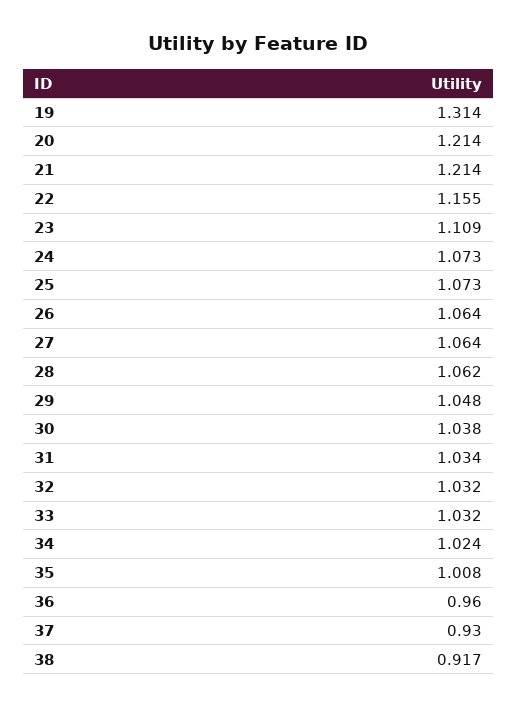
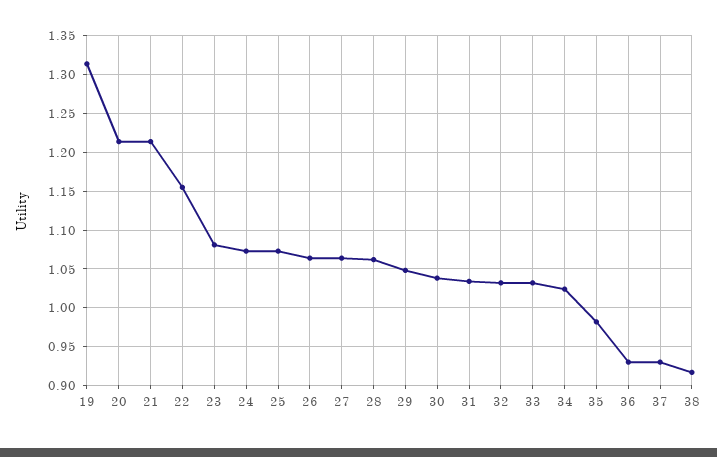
  {
    "19": 1.314,
    "20": 1.214,
    "21": 1.214,
    "22": 1.155,
-   "23": 1.109,
+   "23": 1.08,
    "24": 1.073,
    "25": 1.073,
    "26": 1.064,
    "27": 1.064,
    "28": 1.062,
    "29": 1.048,
    "30": 1.038,
    "31": 1.034,
    "32": 1.032,
    "33": 1.032,
    "34": 1.024,
-   "35": 1.008,
+   "35": 0.98,
-   "36": 0.96,
+   "36": 0.93,
    "37": 0.93,
    "38": 0.917
  }

